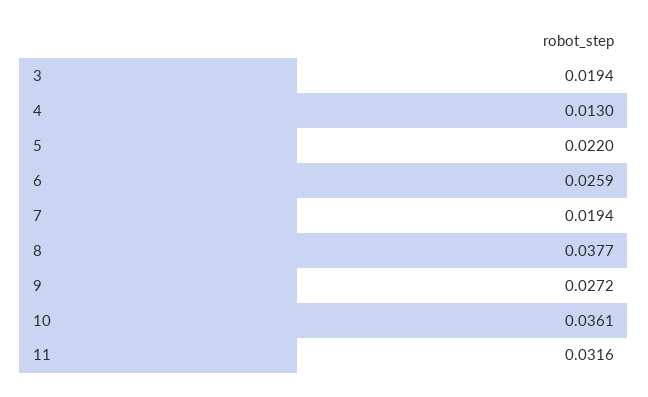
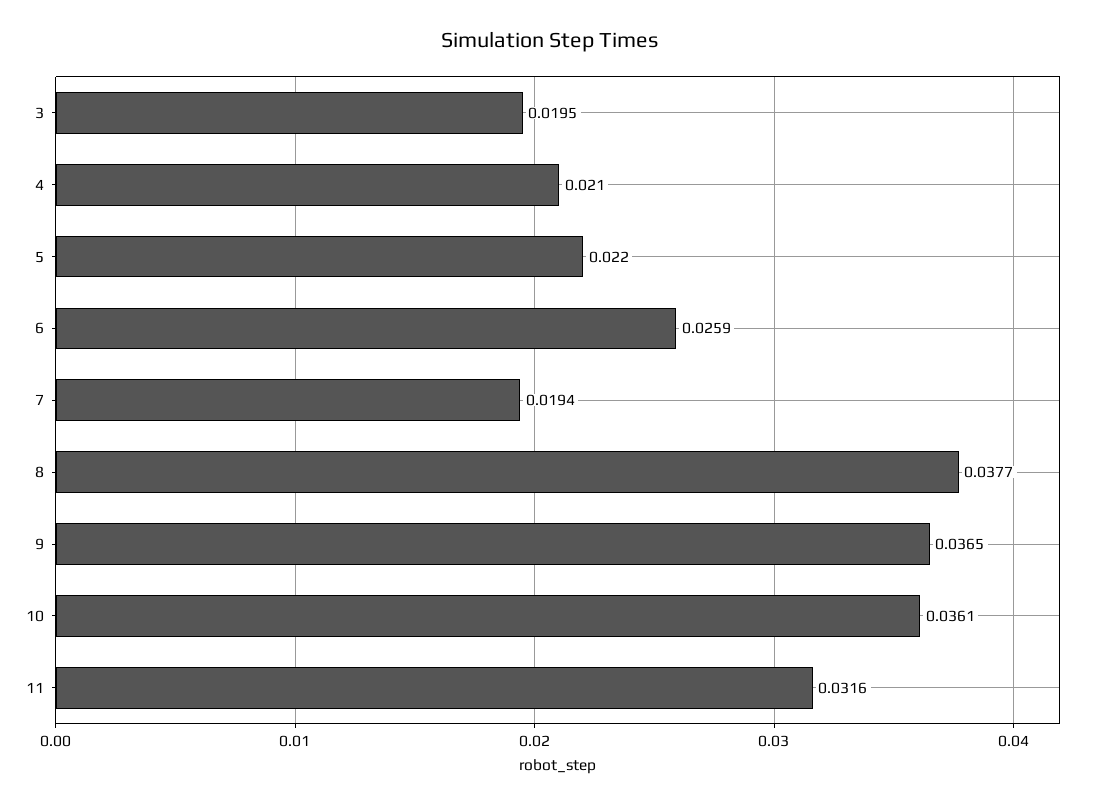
  {
-   "3": 0.0194,
+   "3": 0.0195,
-   "4": 0.013,
+   "4": 0.021,
    "5": 0.022,
    "6": 0.0259,
    "7": 0.0194,
    "8": 0.0377,
-   "9": 0.0272,
+   "9": 0.0365,
    "10": 0.0361,
    "11": 0.0316
  }

